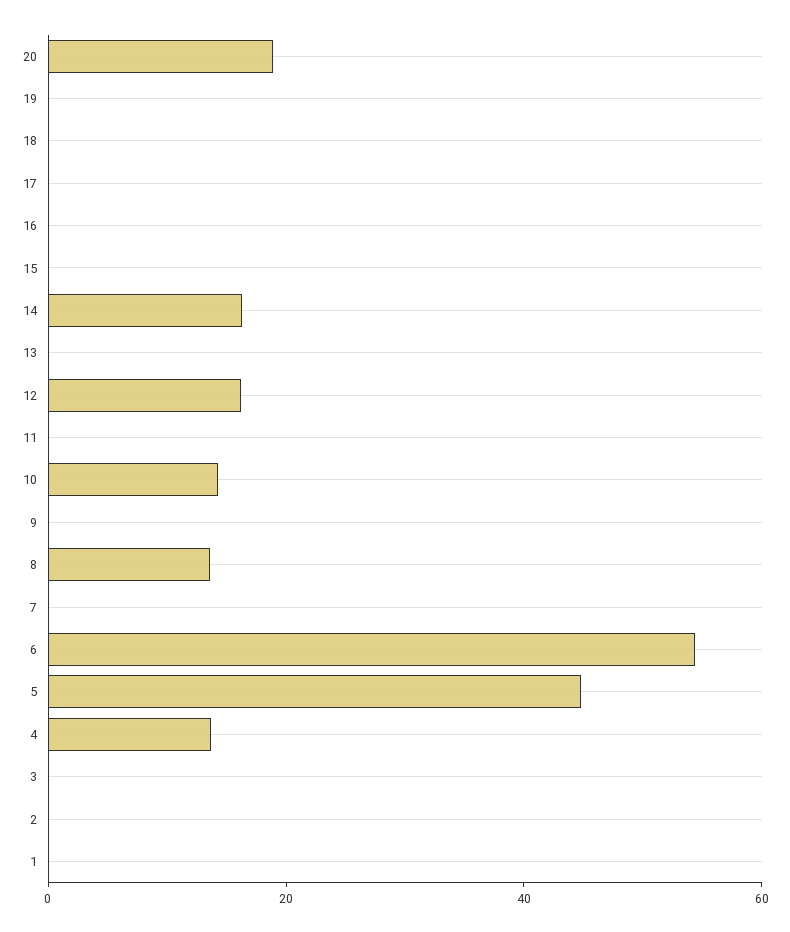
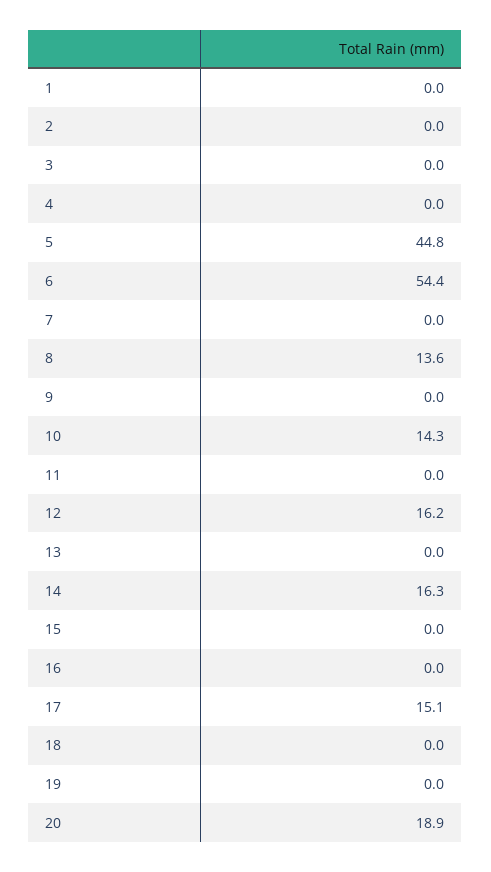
  {
    "20": 18.9,
    "19": 0,
    "18": 0,
-   "17": 0,
+   "17": 15.1,
    "16": 0,
    "15": 0,
    "14": 16.3,
    "13": 0,
    "12": 16.2,
    "11": 0,
    "10": 14.3,
    "9": 0,
    "8": 13.6,
    "7": 0,
    "6": 54.4,
    "5": 44.8,
-   "4": 15,
+   "4": 0,
    "3": 0,
    "2": 0,
    "1": 0
  }

